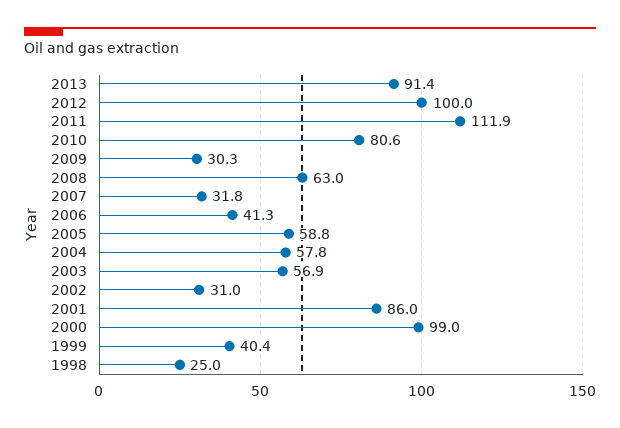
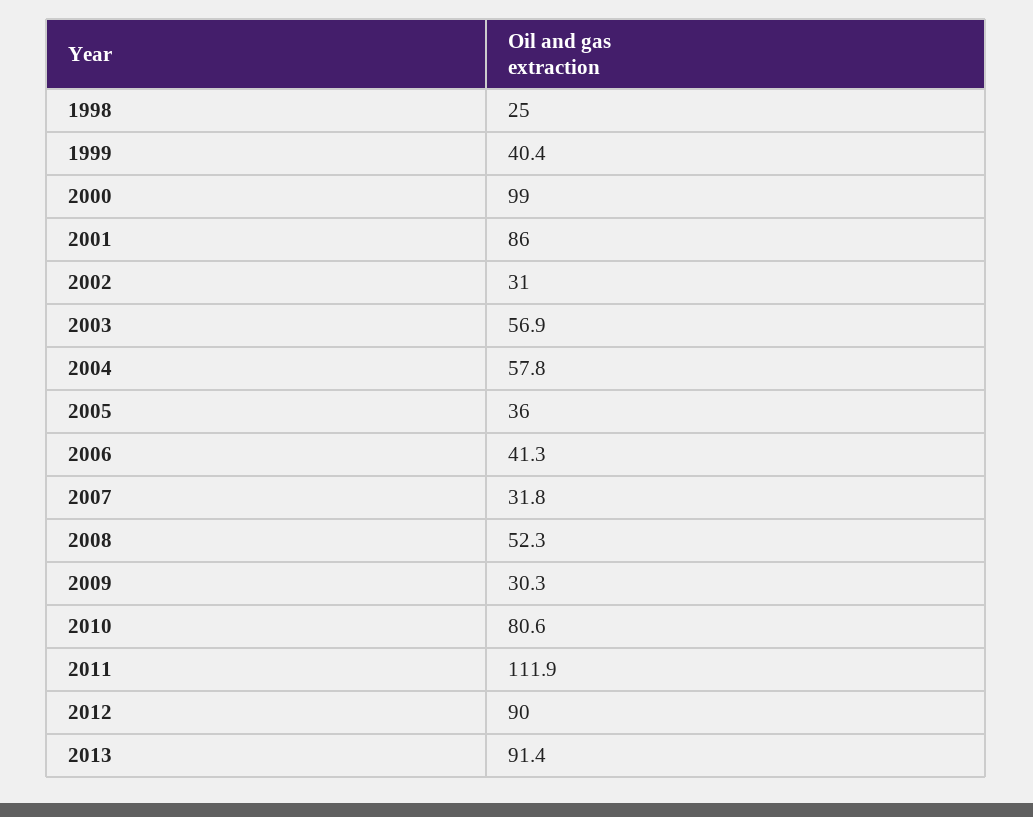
  {
    "2013": 91.4,
-   "2012": 100,
+   "2012": 90,
    "2011": 111.9,
    "2010": 80.6,
    "2009": 30.3,
-   "2008": 63,
+   "2008": 52.3,
    "2007": 31.8,
    "2006": 41.3,
-   "2005": 58.8,
+   "2005": 36,
    "2004": 57.8,
    "2003": 56.9,
    "2002": 31,
    "2001": 86,
    "2000": 99,
    "1999": 40.4,
    "1998": 25
  }

